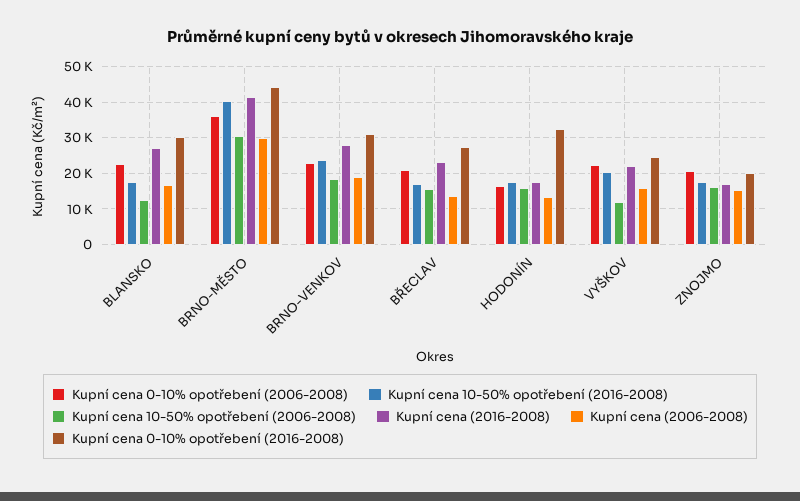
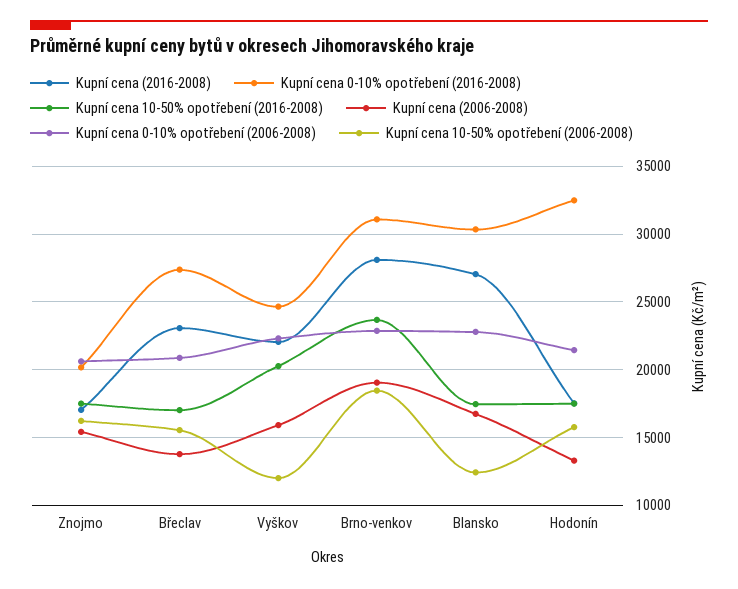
  {
    "Kupní cena 0-10% opotřebení (2006-2008)": {
      "BLANSKO": 23000,
-     "BRNO-MĚSTO": 36000,
      "BRNO-VENKOV": 23000,
      "BŘECLAV": 21000,
-     "HODONÍN": 16000,
+     "HODONÍN": 21500,
      "VYŠKOV": 22500,
      "ZNOJMO": 20500
    },
    "Kupní cena 10-50% opotřebení (2016-2008)": {
      "BLANSKO": 17500,
-     "BRNO-MĚSTO": 40000,
      "BRNO-VENKOV": 23500,
      "BŘECLAV": 17000,
      "HODONÍN": 17500,
      "VYŠKOV": 20500,
      "ZNOJMO": 17500
    },
    "Kupní cena 10-50% opotřebení (2006-2008)": {
      "BLANSKO": 12500,
-     "BRNO-MĚSTO": 30000,
      "BRNO-VENKOV": 18500,
      "BŘECLAV": 15500,
      "HODONÍN": 16000,
      "VYŠKOV": 12000,
      "ZNOJMO": 16000
    },
    "Kupní cena (2016-2008)": {
      "BLANSKO": 27000,
-     "BRNO-MĚSTO": 42000,
      "BRNO-VENKOV": 28000,
      "BŘECLAV": 23000,
      "HODONÍN": 17500,
      "VYŠKOV": 22000,
      "ZNOJMO": 17000
    },
    "Kupní cena (2006-2008)": {
      "BLANSKO": 16500,
-     "BRNO-MĚSTO": 30000,
      "BRNO-VENKOV": 19000,
      "BŘECLAV": 14000,
      "HODONÍN": 13500,
      "VYŠKOV": 16000,
      "ZNOJMO": 15500
    },
    "Kupní cena 0-10% opotřebení (2016-2008)": {
      "BLANSKO": 30500,
-     "BRNO-MĚSTO": 44000,
      "BRNO-VENKOV": 31000,
      "BŘECLAV": 27500,
      "HODONÍN": 32500,
      "VYŠKOV": 24500,
      "ZNOJMO": 20000
    }
  }

